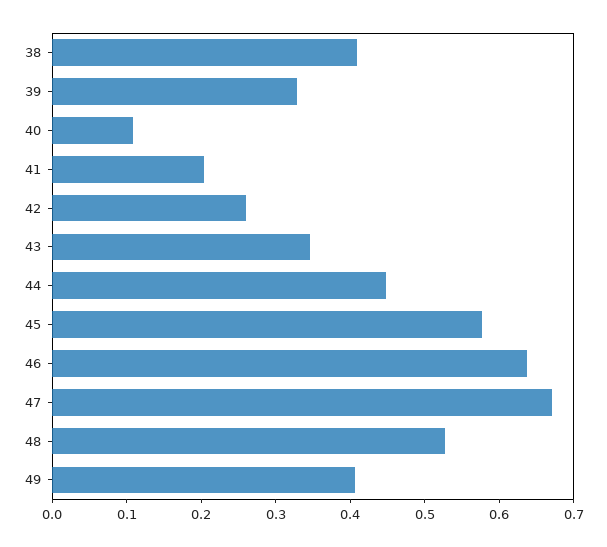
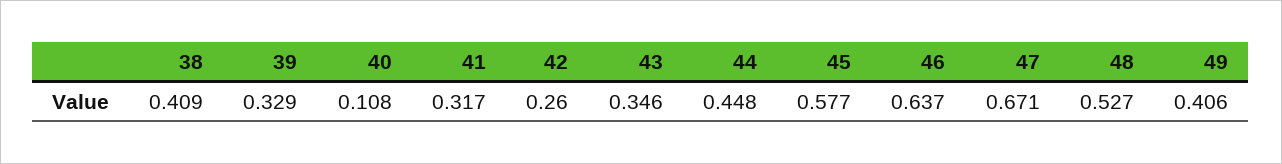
  {
    "38": 0.409,
    "39": 0.329,
    "40": 0.108,
-   "41": 0.2,
+   "41": 0.317,
    "42": 0.26,
    "43": 0.346,
    "44": 0.448,
    "45": 0.577,
    "46": 0.637,
    "47": 0.671,
    "48": 0.527,
    "49": 0.406
  }

